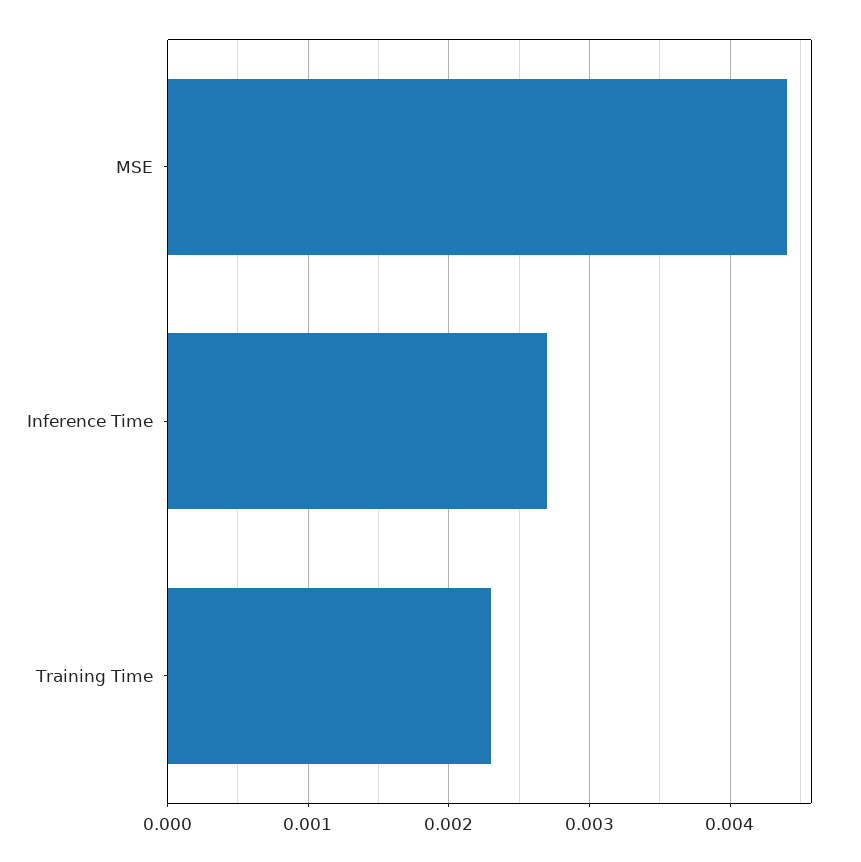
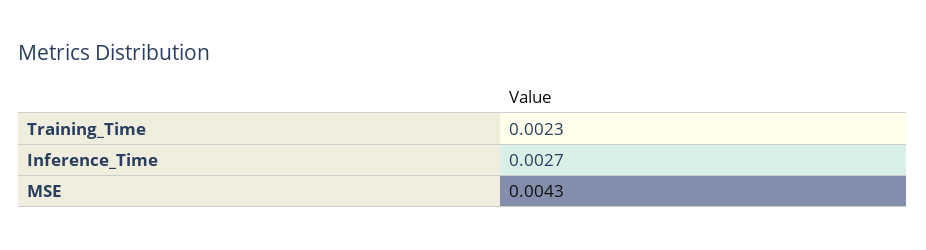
  {
-   "MSE": 0.0044,
+   "MSE": 0.0043,
    "Inference Time": 0.0027,
    "Training Time": 0.0023
  }

